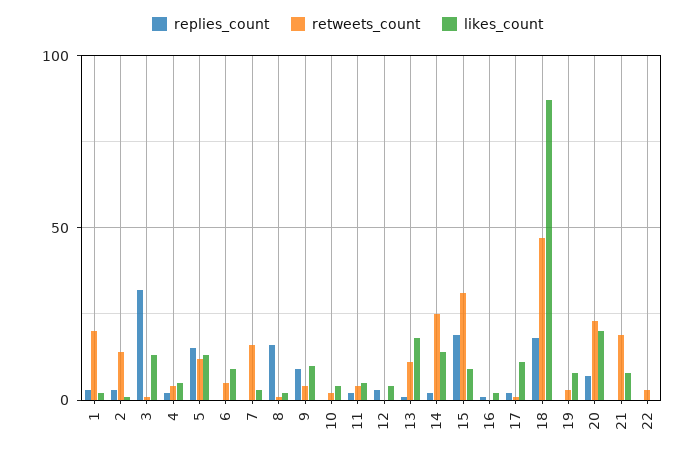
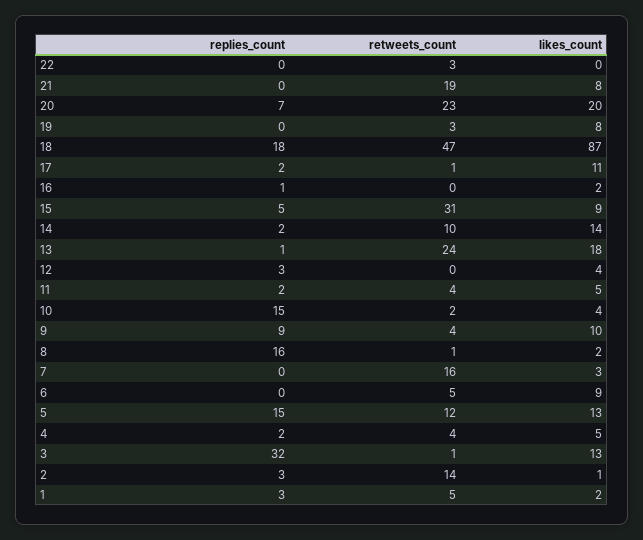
  {
    "replies_count": {
      "1": 3,
      "2": 3,
      "3": 32,
      "4": 2,
      "5": 15,
      "6": 0,
      "7": 0,
      "8": 16,
      "9": 9,
-     "10": 0,
+     "10": 15,
      "11": 2,
      "12": 3,
      "13": 1,
      "14": 2,
-     "15": 20,
+     "15": 5,
      "16": 1,
      "17": 2,
      "18": 18,
      "19": 0,
      "20": 7,
      "21": 0,
      "22": 0
    },
    "retweets_count": {
-     "1": 20,
+     "1": 5,
      "2": 14,
      "3": 1,
      "4": 4,
      "5": 12,
      "6": 5,
      "7": 16,
      "8": 1,
      "9": 4,
      "10": 2,
      "11": 4,
      "12": 0,
-     "13": 10,
+     "13": 24,
-     "14": 25,
+     "14": 10,
      "15": 31,
      "16": 0,
      "17": 1,
      "18": 47,
      "19": 3,
      "20": 23,
      "21": 19,
      "22": 3
    },
    "likes_count": {
      "1": 2,
      "2": 1,
      "3": 13,
      "4": 5,
      "5": 13,
      "6": 9,
      "7": 3,
      "8": 2,
      "9": 10,
      "10": 4,
      "11": 5,
      "12": 4,
      "13": 18,
      "14": 14,
      "15": 9,
      "16": 2,
      "17": 11,
      "18": 87,
      "19": 8,
      "20": 20,
      "21": 8,
      "22": 0
    }
  }

